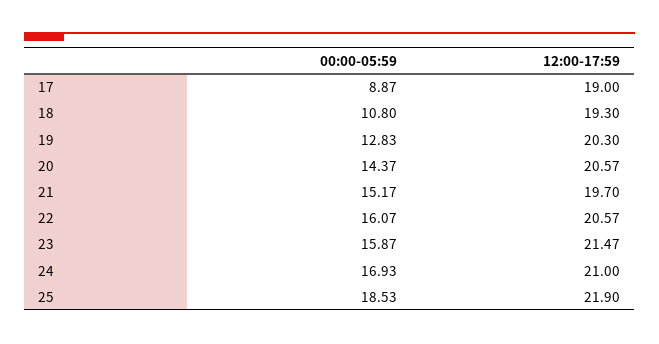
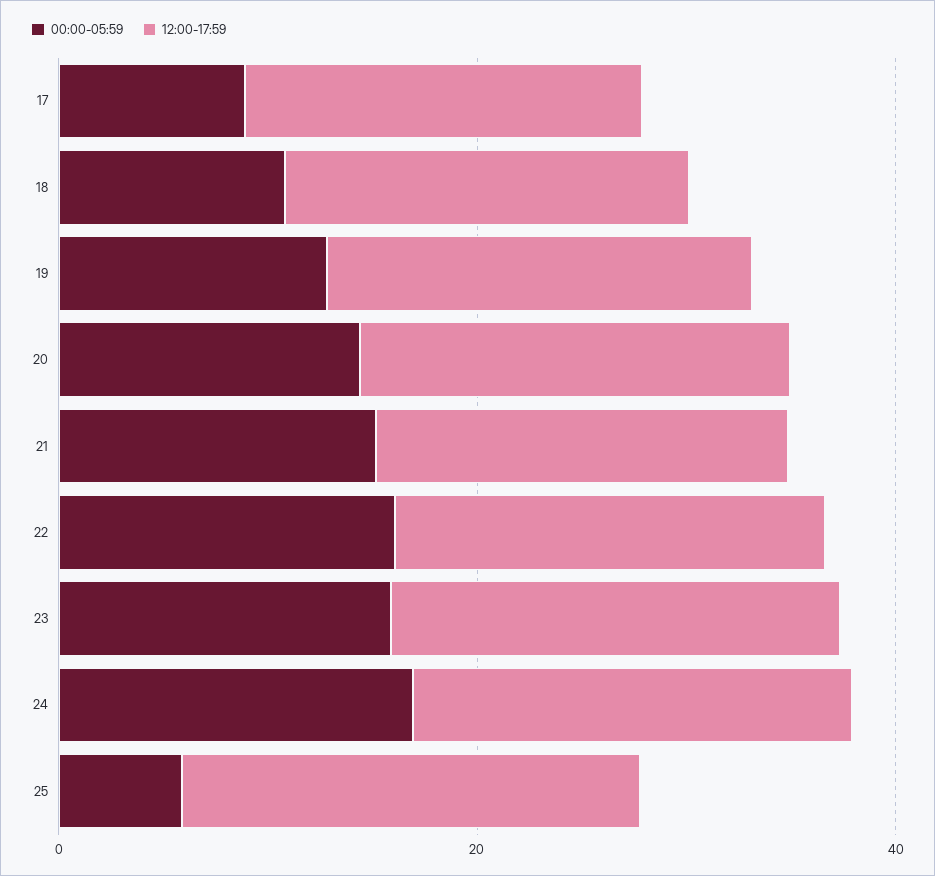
  {
    "00:00-05:59": {
      "17": 8.87,
      "18": 10.8,
      "19": 12.83,
      "20": 14.37,
      "21": 15.17,
      "22": 16.07,
      "23": 15.87,
      "24": 16.93,
-     "25": 18.53
+     "25": 5
    },
    "12:00-17:59": {
      "17": 19,
      "18": 19.3,
      "19": 20.3,
      "20": 20.57,
      "21": 19.7,
      "22": 20.57,
      "23": 21.47,
      "24": 21,
      "25": 21.9
    }
  }

